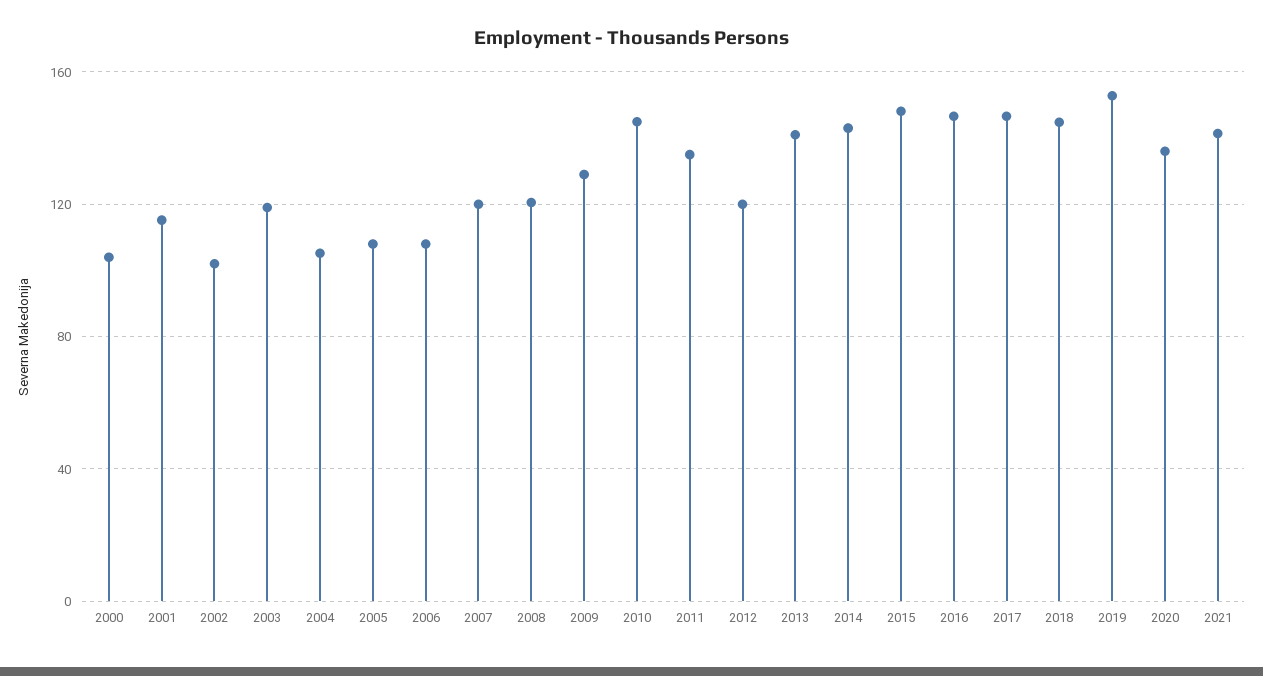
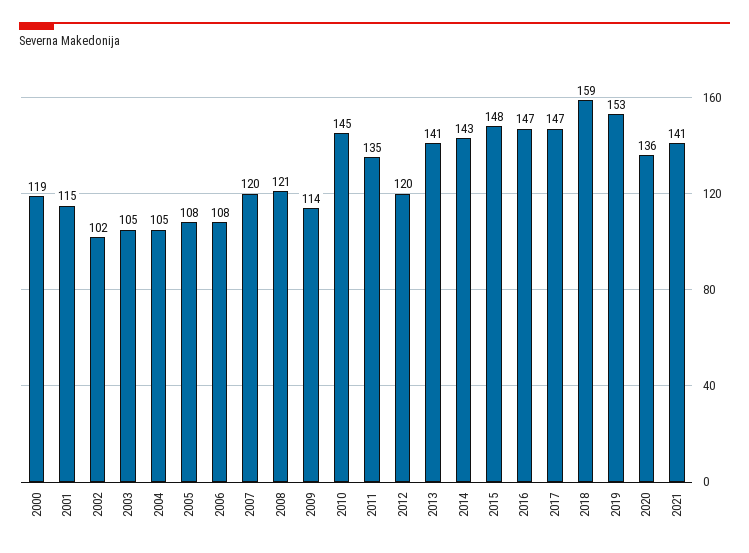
  {
-   "2000": 105,
+   "2000": 119,
    "2001": 115,
    "2002": 102,
-   "2003": 120,
+   "2003": 105,
    "2004": 105,
    "2005": 108,
    "2006": 108,
    "2007": 120,
    "2008": 121,
-   "2009": 130,
+   "2009": 114,
    "2010": 145,
    "2011": 135,
    "2012": 120,
    "2013": 141,
    "2014": 143,
    "2015": 148,
    "2016": 147,
    "2017": 147,
-   "2018": 145,
+   "2018": 159,
    "2019": 153,
    "2020": 136,
    "2021": 141
  }

